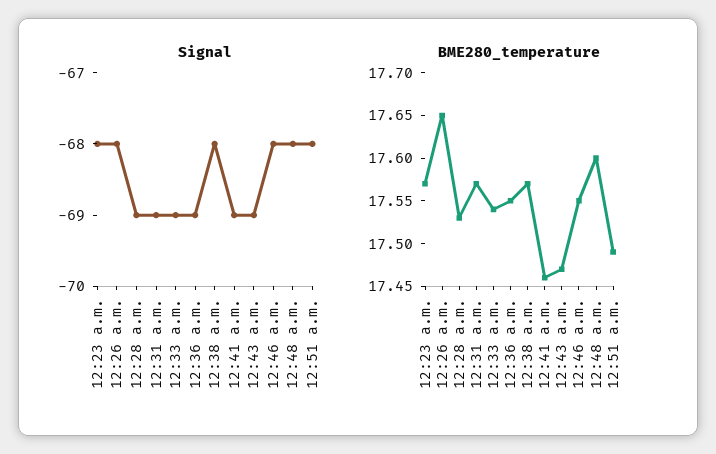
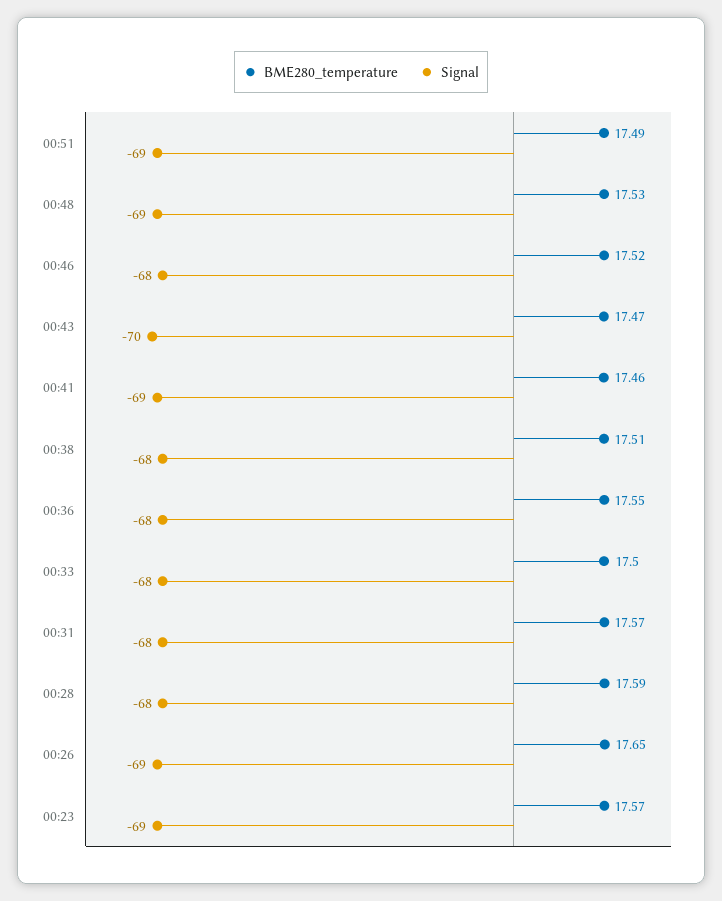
  {
    "Signal": {
-     "12:23 a.m.": -68,
+     "12:23 a.m.": -69,
-     "12:26 a.m.": -68,
+     "12:26 a.m.": -69,
-     "12:28 a.m.": -69,
+     "12:28 a.m.": -68,
-     "12:31 a.m.": -69,
+     "12:31 a.m.": -68,
-     "12:33 a.m.": -69,
+     "12:33 a.m.": -68,
-     "12:36 a.m.": -69,
+     "12:36 a.m.": -68,
      "12:38 a.m.": -68,
      "12:41 a.m.": -69,
-     "12:43 a.m.": -69,
+     "12:43 a.m.": -70,
      "12:46 a.m.": -68,
-     "12:48 a.m.": -68,
+     "12:48 a.m.": -69,
-     "12:51 a.m.": -68
+     "12:51 a.m.": -69
    },
    "BME280_temperature": {
      "12:23 a.m.": 17.57,
      "12:26 a.m.": 17.65,
-     "12:28 a.m.": 17.53,
+     "12:28 a.m.": 17.59,
      "12:31 a.m.": 17.57,
-     "12:33 a.m.": 17.54,
+     "12:33 a.m.": 17.5,
      "12:36 a.m.": 17.55,
-     "12:38 a.m.": 17.57,
+     "12:38 a.m.": 17.51,
      "12:41 a.m.": 17.46,
      "12:43 a.m.": 17.47,
-     "12:46 a.m.": 17.55,
+     "12:46 a.m.": 17.52,
-     "12:48 a.m.": 17.6,
+     "12:48 a.m.": 17.53,
      "12:51 a.m.": 17.49
    }
  }

